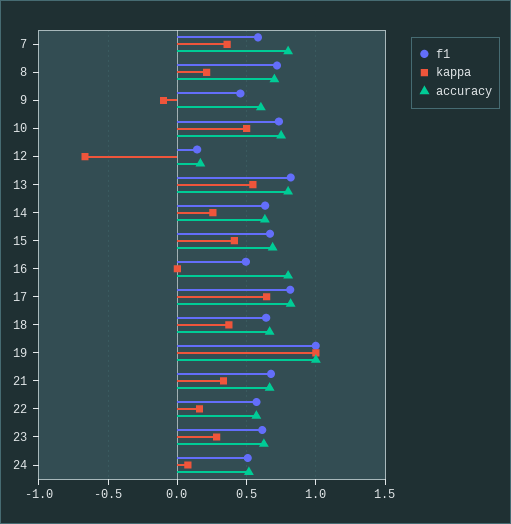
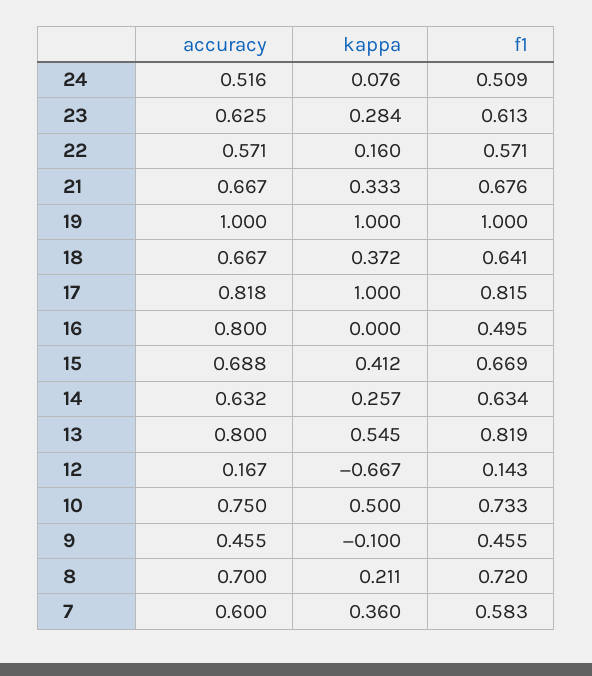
  {
    "f1": {
      "7": 0.583,
      "8": 0.72,
      "9": 0.455,
      "10": 0.733,
      "12": 0.143,
      "13": 0.819,
      "14": 0.634,
      "15": 0.669,
      "16": 0.495,
      "17": 0.815,
      "18": 0.641,
      "19": 1,
      "21": 0.676,
      "22": 0.571,
      "23": 0.613,
      "24": 0.509
    },
    "kappa": {
      "7": 0.36,
      "8": 0.211,
      "9": -0.1,
      "10": 0.5,
      "12": -0.667,
      "13": 0.545,
      "14": 0.257,
      "15": 0.412,
      "16": 0,
-     "17": 0.65,
+     "17": 1,
      "18": 0.372,
      "19": 1,
      "21": 0.333,
      "22": 0.16,
      "23": 0.284,
      "24": 0.076
    },
    "accuracy": {
-     "7": 0.8,
+     "7": 0.6,
      "8": 0.7,
-     "9": 0.6,
+     "9": 0.455,
      "10": 0.75,
      "12": 0.167,
      "13": 0.8,
      "14": 0.632,
      "15": 0.688,
      "16": 0.8,
      "17": 0.818,
      "18": 0.667,
      "19": 1,
      "21": 0.667,
      "22": 0.571,
      "23": 0.625,
      "24": 0.516
    }
  }

